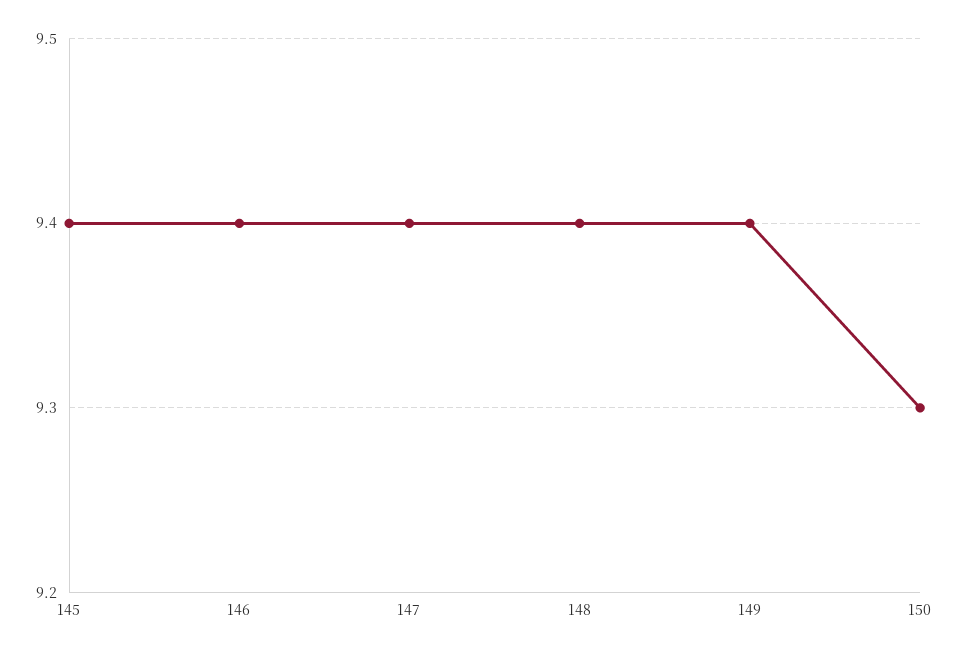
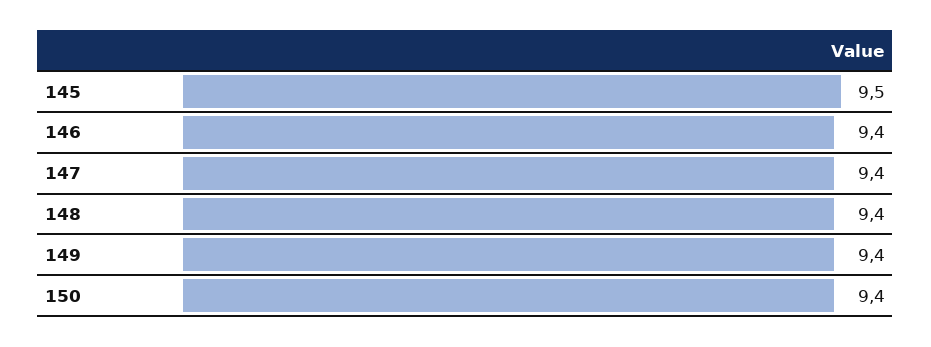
  {
-   "145": 9.4,
+   "145": 9.5,
    "146": 9.4,
    "147": 9.4,
    "148": 9.4,
    "149": 9.4,
-   "150": 9.3
+   "150": 9.4
  }

